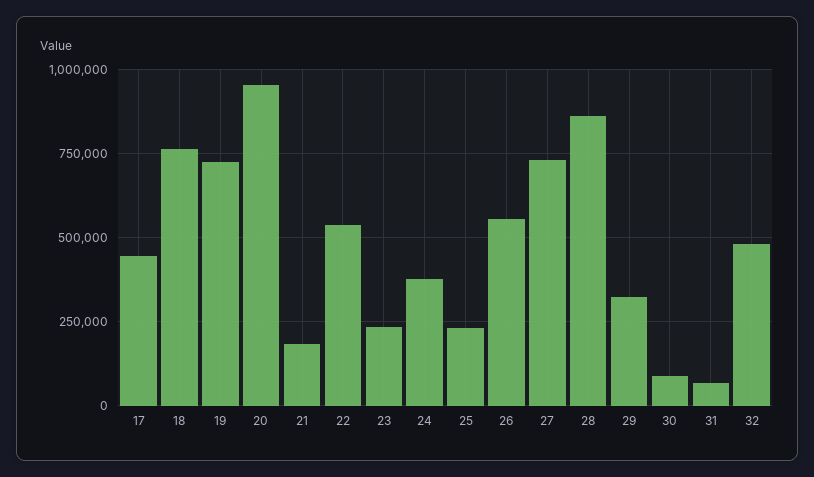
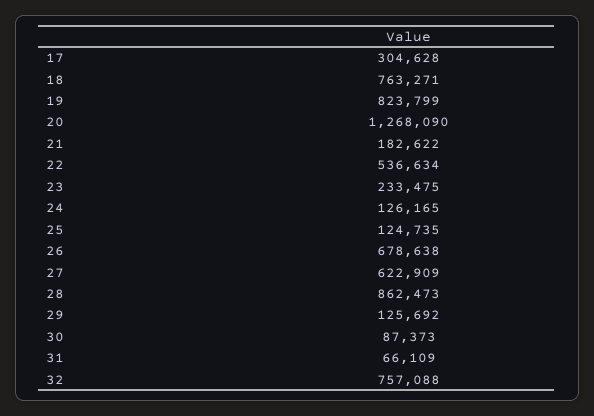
  {
-   "17": 450000,
+   "17": 304628,
    "18": 763271,
-   "19": 725000,
+   "19": 823799,
-   "20": 950000,
+   "20": 1268090,
    "21": 182622,
    "22": 536634,
    "23": 233475,
-   "24": 375000,
+   "24": 126165,
-   "25": 225000,
+   "25": 124735,
-   "26": 550000,
+   "26": 678638,
-   "27": 725000,
+   "27": 622909,
    "28": 862473,
-   "29": 325000,
+   "29": 125692,
    "30": 87373,
    "31": 66109,
-   "32": 475000
+   "32": 757088
  }

